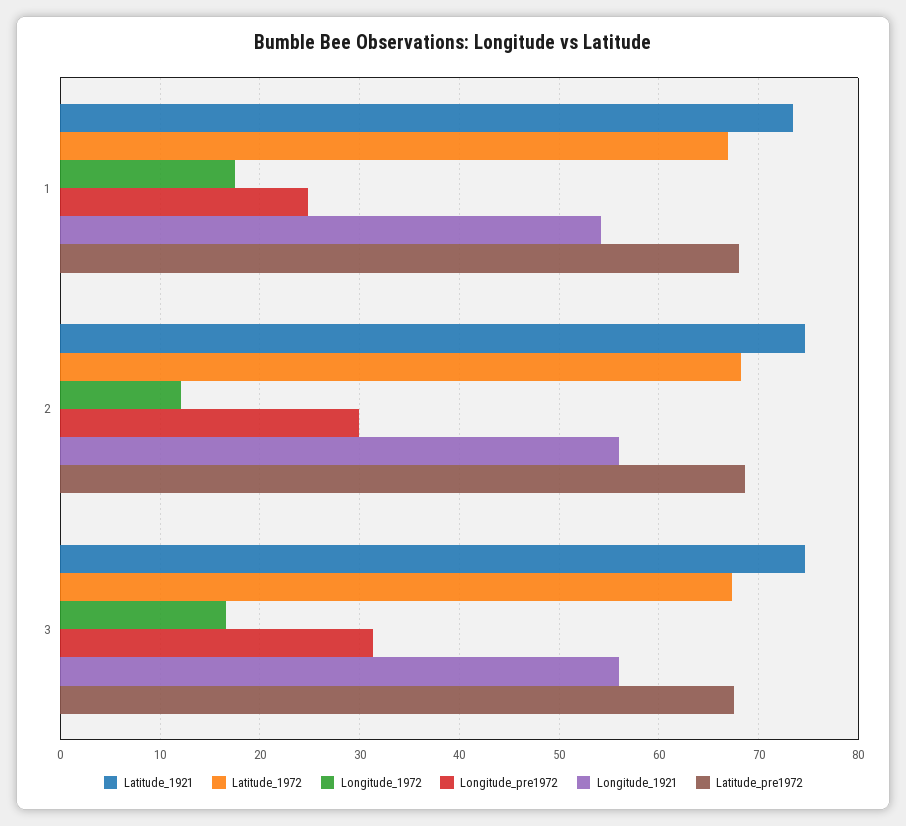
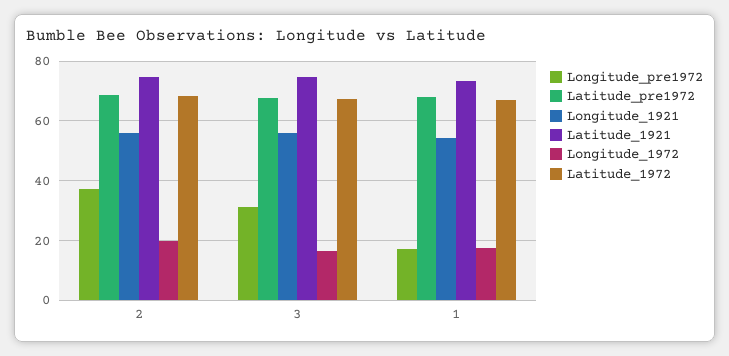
  {
    "Latitude_1921": {
      "1": 73,
      "2": 75,
      "3": 75
    },
    "Latitude_1972": {
      "1": 67,
      "2": 68,
      "3": 67
    },
    "Longitude_1972": {
      "1": 18,
-     "2": 12,
+     "2": 20,
      "3": 17
    },
    "Longitude_pre1972": {
-     "1": 25,
+     "1": 17.5,
-     "2": 30,
+     "2": 37.5,
      "3": 31
    },
    "Longitude_1921": {
      "1": 54,
      "2": 56,
      "3": 56
    },
    "Latitude_pre1972": {
      "1": 68,
      "2": 69,
      "3": 68
    }
  }

